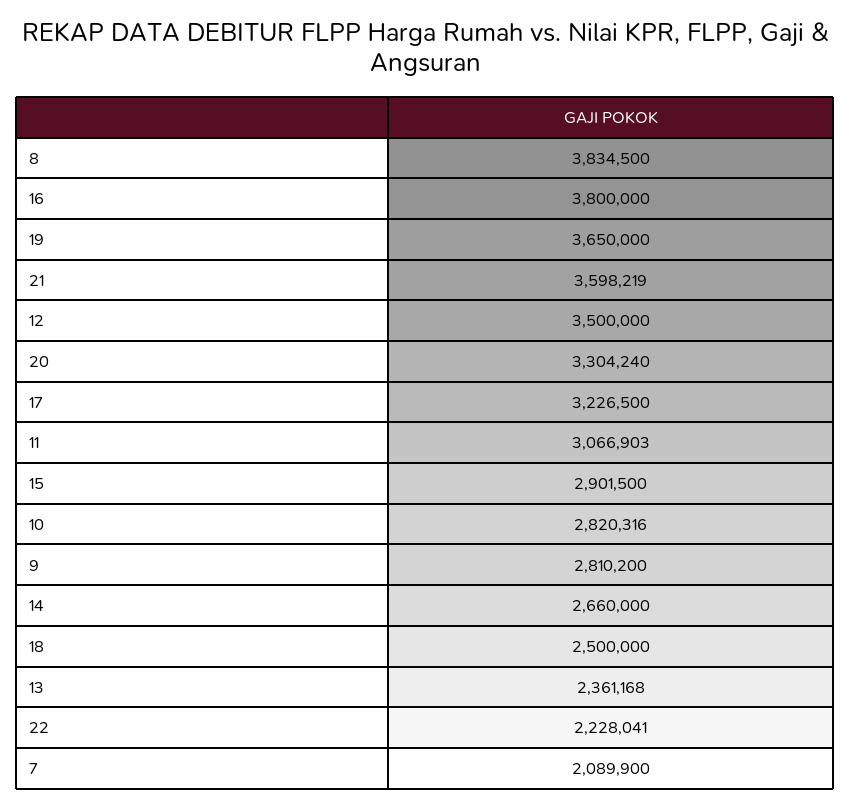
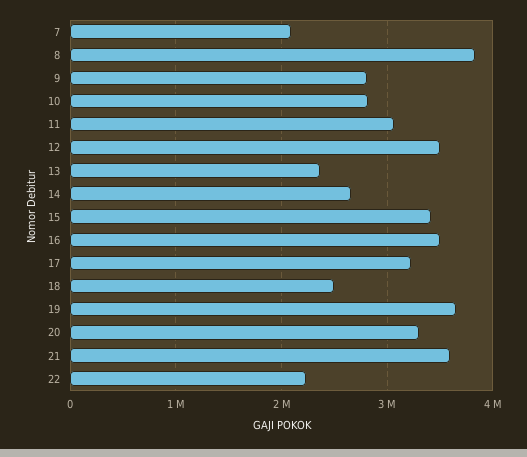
  {
    "8": 3834500,
-   "16": 3800000,
+   "16": 3500000,
    "19": 3650000,
    "21": 3598219,
    "12": 3500000,
    "20": 3304240,
    "17": 3226500,
    "11": 3066903,
-   "15": 2901500,
+   "15": 3400000,
    "10": 2820316,
    "9": 2810200,
    "14": 2660000,
    "18": 2500000,
    "13": 2361168,
    "22": 2228041,
    "7": 2089900
  }

